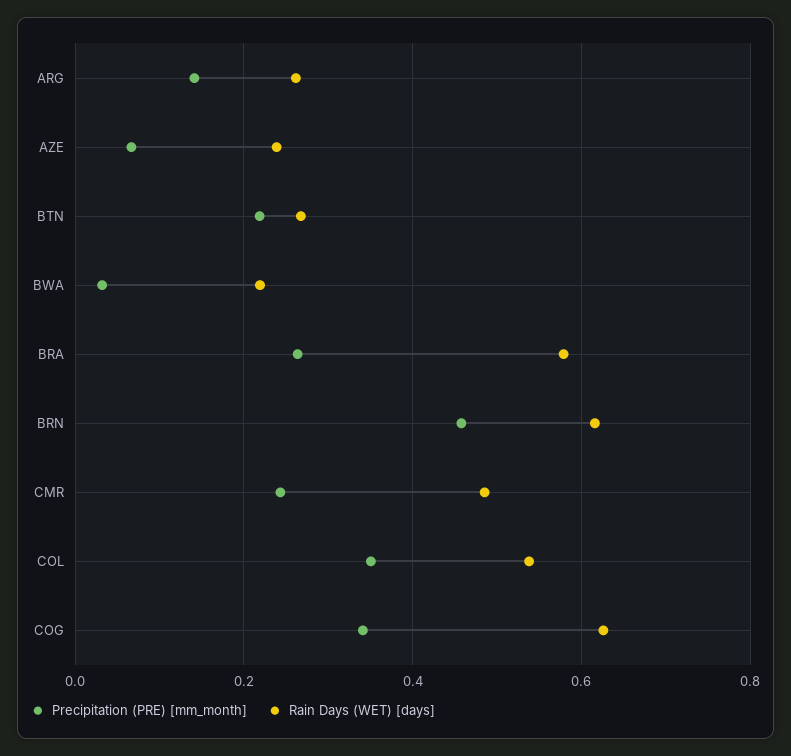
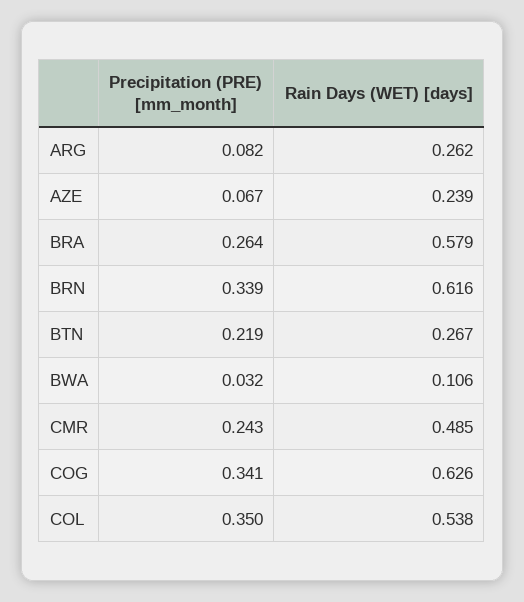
  {
    "Precipitation (PRE) [mm_month]": {
-     "ARG": 0.14,
+     "ARG": 0.082,
      "AZE": 0.067,
      "BTN": 0.219,
      "BWA": 0.032,
      "BRA": 0.264,
-     "BRN": 0.46,
+     "BRN": 0.339,
      "CMR": 0.243,
      "COL": 0.35,
      "COG": 0.341
    },
    "Rain Days (WET) [days]": {
      "ARG": 0.262,
      "AZE": 0.239,
      "BTN": 0.267,
-     "BWA": 0.22,
+     "BWA": 0.106,
      "BRA": 0.579,
      "BRN": 0.616,
      "CMR": 0.485,
      "COL": 0.538,
      "COG": 0.626
    }
  }

